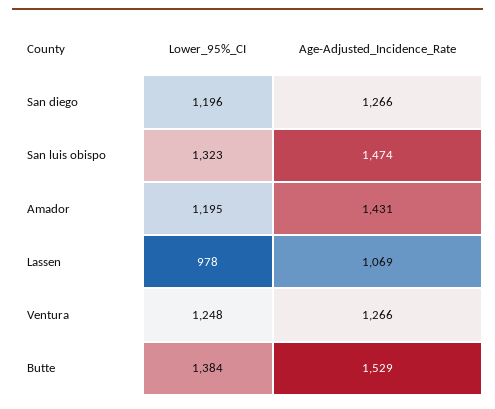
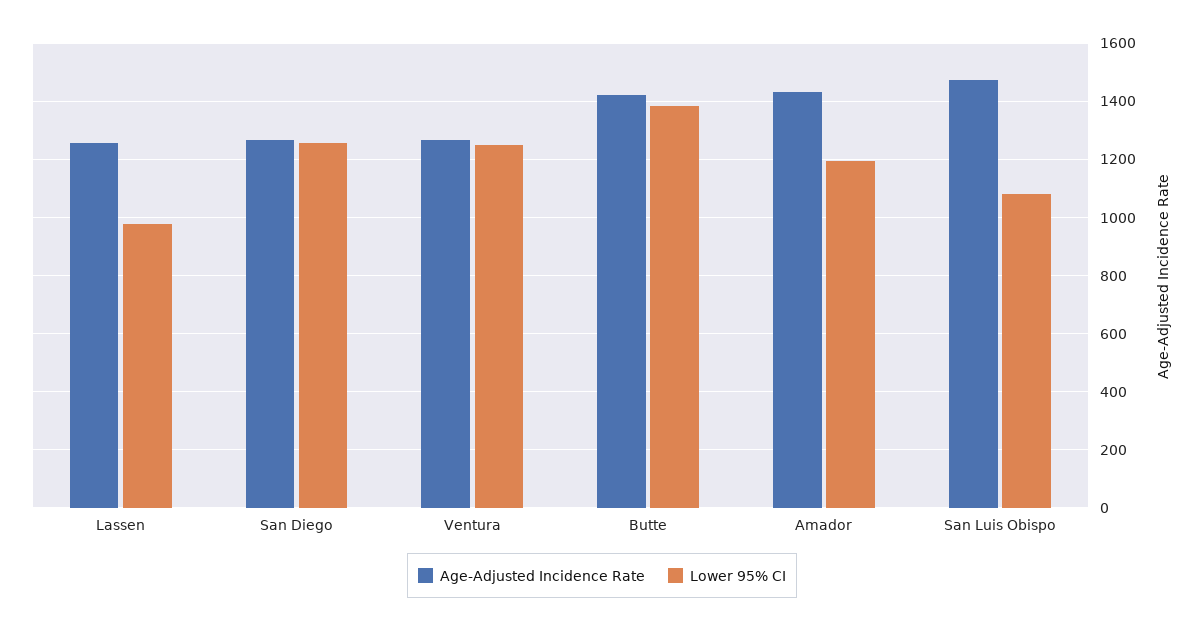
  {
    "Lower_95%_CI": {
-     "San diego": 1196,
+     "San diego": 1250,
-     "San luis obispo": 1323,
+     "San luis obispo": 1075,
      "Amador": 1195,
      "Lassen": 978,
      "Ventura": 1248,
      "Butte": 1384
    },
    "Age-Adjusted_Incidence_Rate": {
      "San diego": 1266,
      "San luis obispo": 1474,
      "Amador": 1431,
-     "Lassen": 1069,
+     "Lassen": 1250,
      "Ventura": 1266,
-     "Butte": 1529
+     "Butte": 1425
    }
  }

